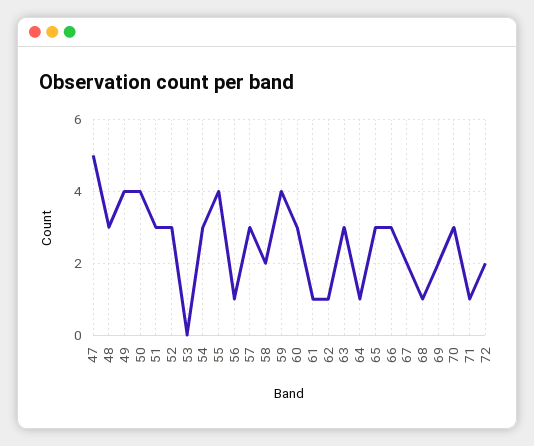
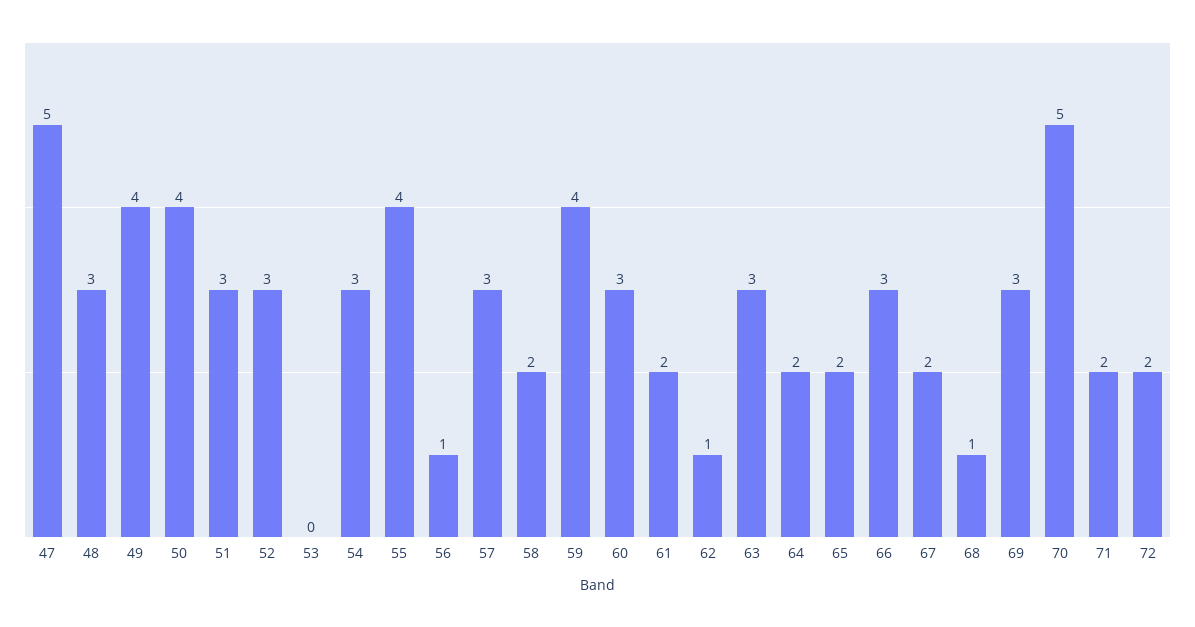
  {
    "47": 5,
    "48": 3,
    "49": 4,
    "50": 4,
    "51": 3,
    "52": 3,
    "53": 0,
    "54": 3,
    "55": 4,
    "56": 1,
    "57": 3,
    "58": 2,
    "59": 4,
    "60": 3,
-   "61": 1,
+   "61": 2,
    "62": 1,
    "63": 3,
-   "64": 1,
+   "64": 2,
-   "65": 3,
+   "65": 2,
    "66": 3,
    "67": 2,
    "68": 1,
-   "69": 2,
+   "69": 3,
-   "70": 3,
+   "70": 5,
-   "71": 1,
+   "71": 2,
    "72": 2
  }

